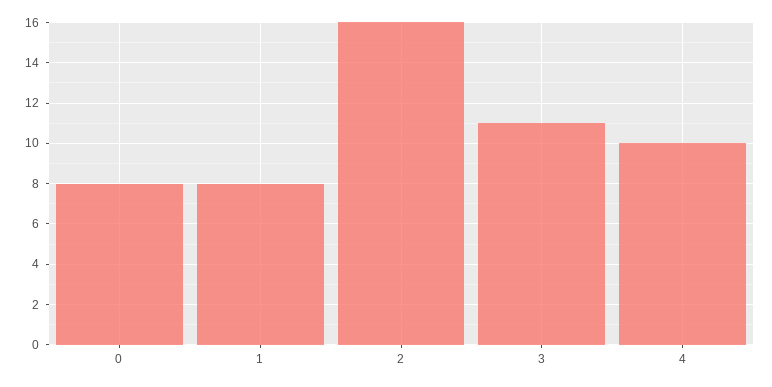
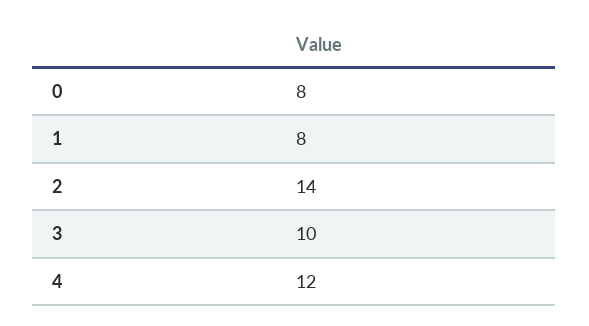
  {
    "0": 8,
    "1": 8,
-   "2": 16,
+   "2": 14,
-   "3": 11,
+   "3": 10,
-   "4": 10
+   "4": 12
  }

